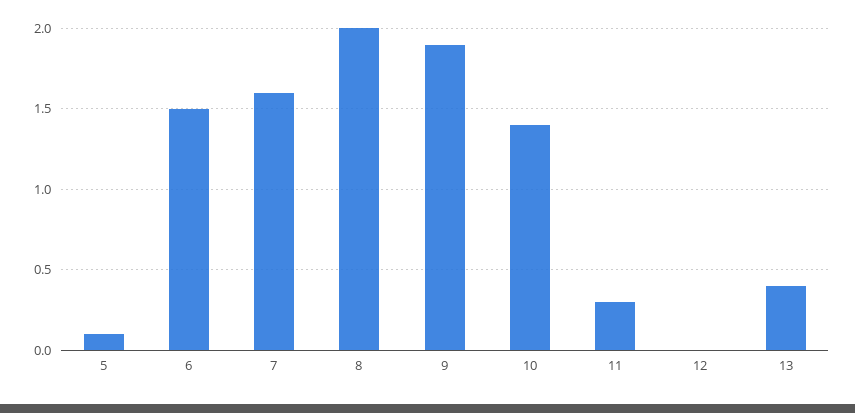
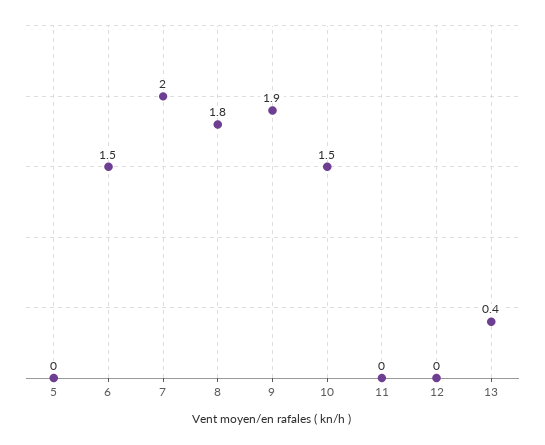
  {
-   "5": 0.1,
+   "5": 0,
    "6": 1.5,
-   "7": 1.6,
+   "7": 2,
-   "8": 2,
+   "8": 1.8,
    "9": 1.9,
-   "10": 1.4,
+   "10": 1.5,
-   "11": 0.3,
+   "11": 0,
    "12": 0,
    "13": 0.4
  }

